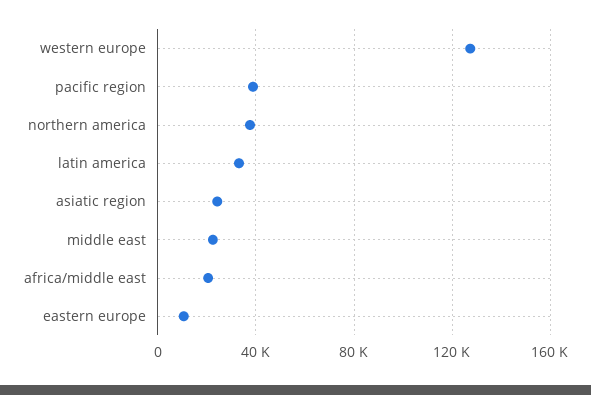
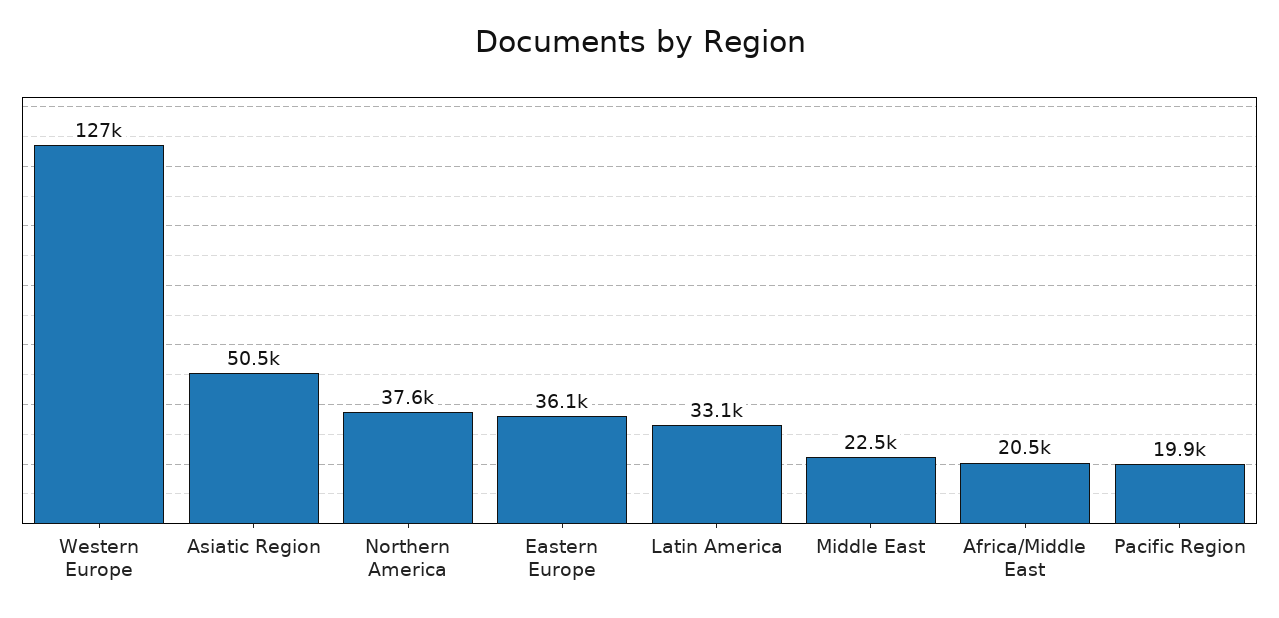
  {
    "western europe": 127000,
-   "pacific region": 40000,
+   "pacific region": 19900,
    "northern america": 37600,
    "latin america": 33100,
-   "asiatic region": 25000,
+   "asiatic region": 50500,
    "middle east": 22500,
    "africa/middle east": 20500,
-   "eastern europe": 10000
+   "eastern europe": 36100
  }

